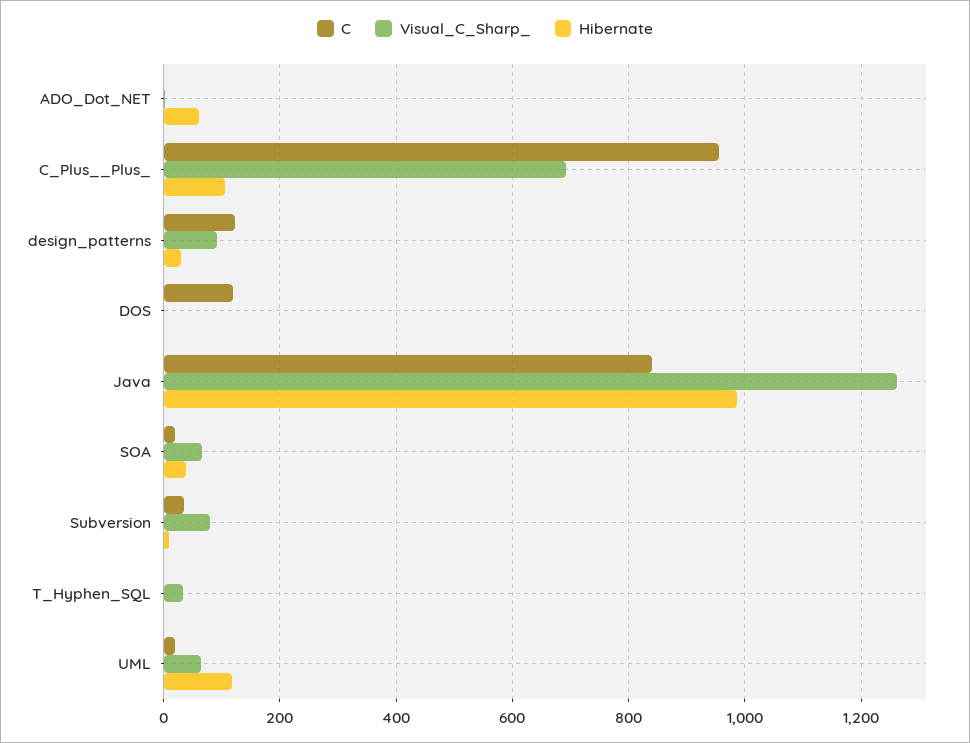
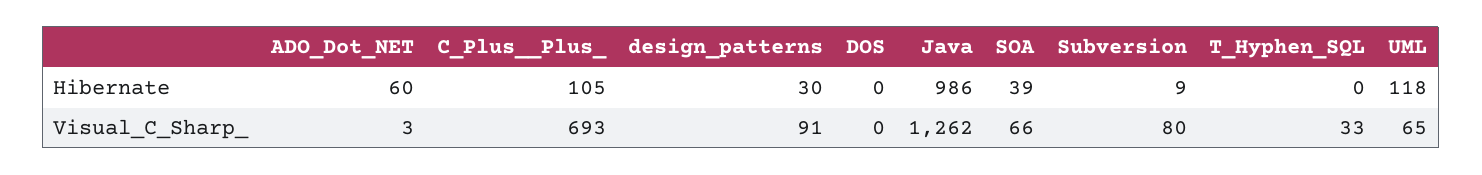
  {
-   "C": {
-     "ADO_Dot_NET": 0,
-     "C_Plus__Plus_": 960,
-     "design_patterns": 120,
-     "DOS": 120,
-     "Java": 840,
-     "SOA": 20,
-     "Subversion": 40,
-     "T_Hyphen_SQL": 0,
-     "UML": 20
-   },
    "Visual_C_Sharp_": {
      "ADO_Dot_NET": 3,
      "C_Plus__Plus_": 693,
      "design_patterns": 91,
      "DOS": 0,
      "Java": 1262,
      "SOA": 66,
      "Subversion": 80,
      "T_Hyphen_SQL": 33,
      "UML": 65
    },
    "Hibernate": {
      "ADO_Dot_NET": 60,
      "C_Plus__Plus_": 105,
      "design_patterns": 30,
      "DOS": 0,
      "Java": 986,
      "SOA": 39,
      "Subversion": 9,
      "T_Hyphen_SQL": 0,
      "UML": 118
    }
  }

